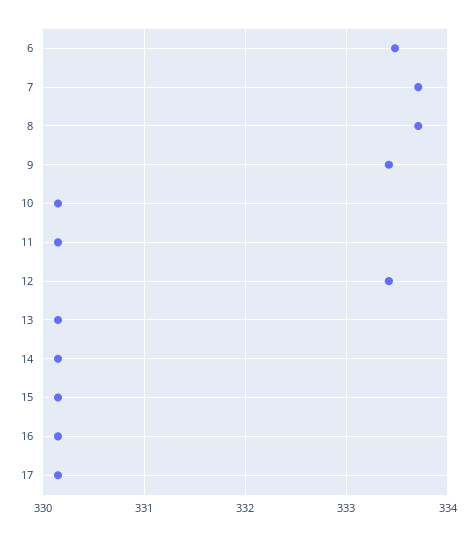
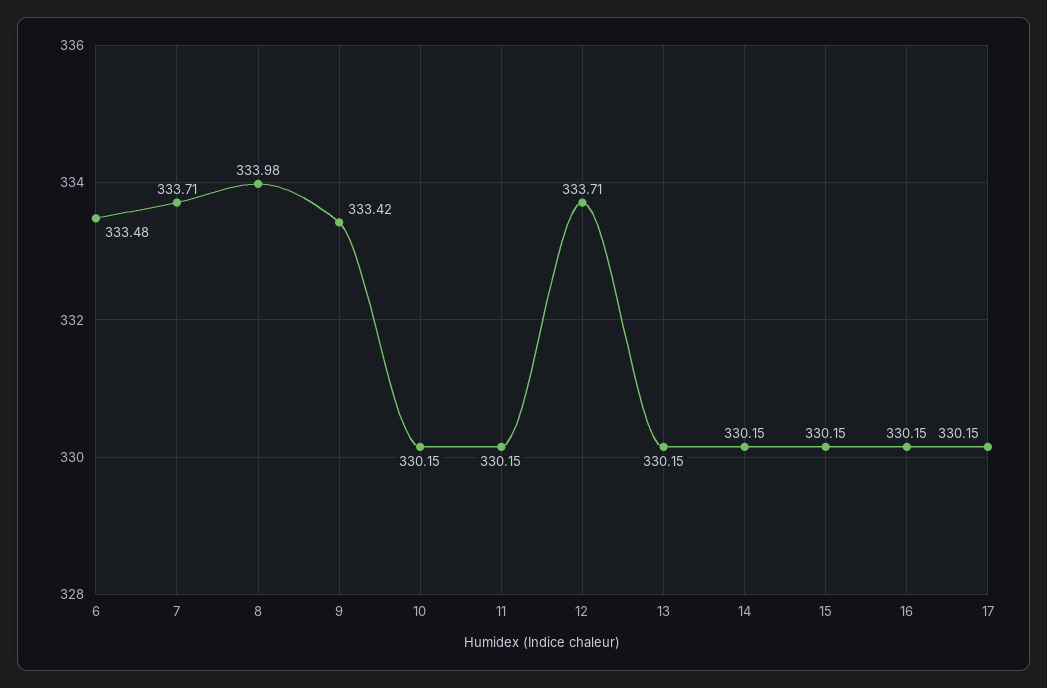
  {
    "6": 333.48,
    "7": 333.71,
-   "8": 333.7,
+   "8": 333.98,
    "9": 333.42,
    "10": 330.15,
    "11": 330.15,
-   "12": 333.4,
+   "12": 333.71,
    "13": 330.15,
    "14": 330.15,
    "15": 330.15,
    "16": 330.15,
    "17": 330.15
  }

